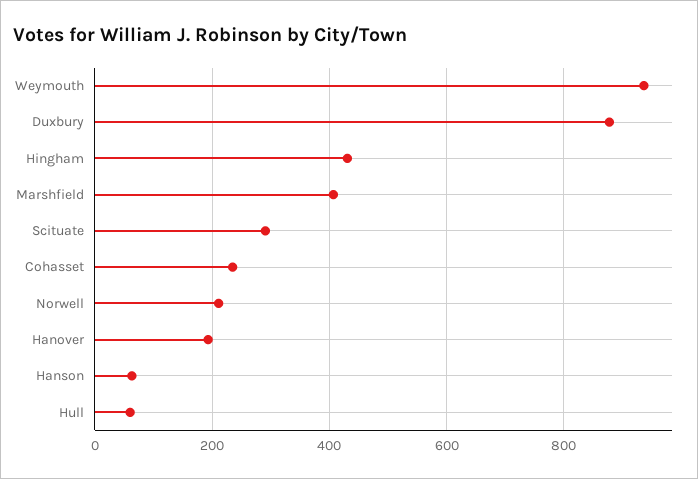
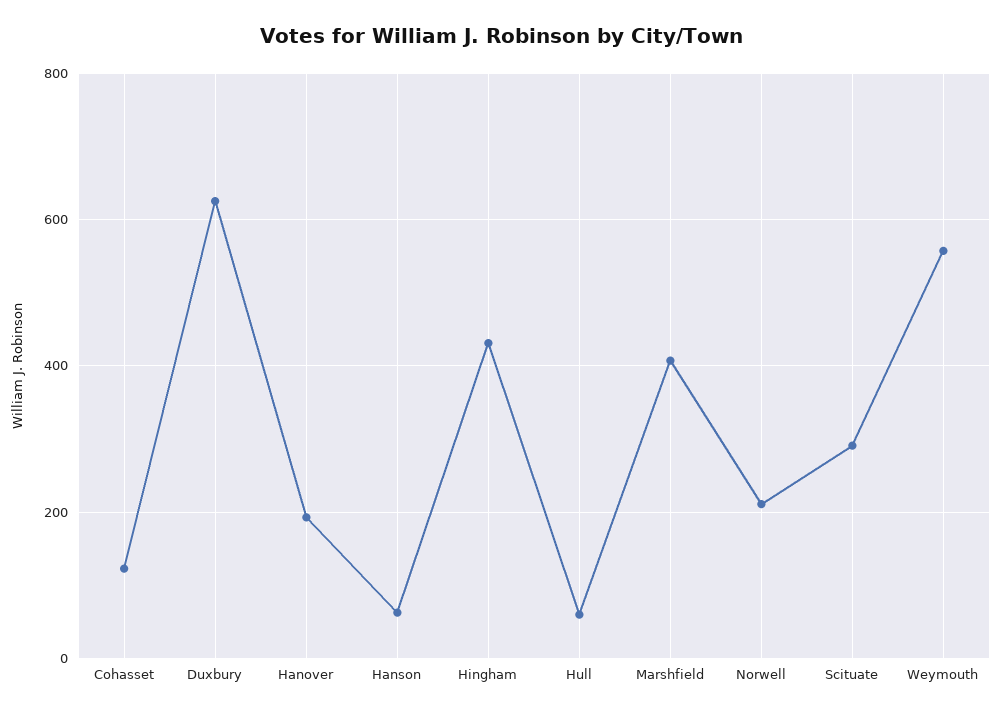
  {
-   "Weymouth": 940,
+   "Weymouth": 560,
-   "Duxbury": 880,
+   "Duxbury": 620,
    "Hingham": 440,
    "Marshfield": 400,
    "Scituate": 300,
-   "Cohasset": 240,
+   "Cohasset": 120,
    "Norwell": 220,
    "Hanover": 200,
    "Hanson": 60,
    "Hull": 60
  }

